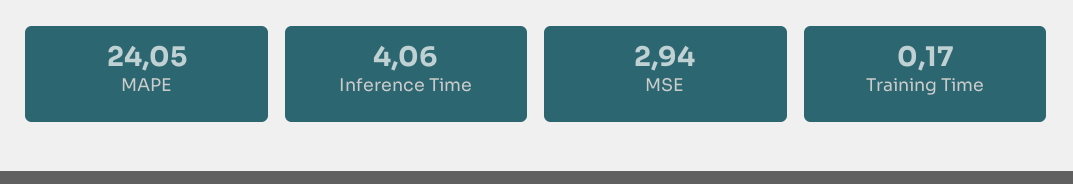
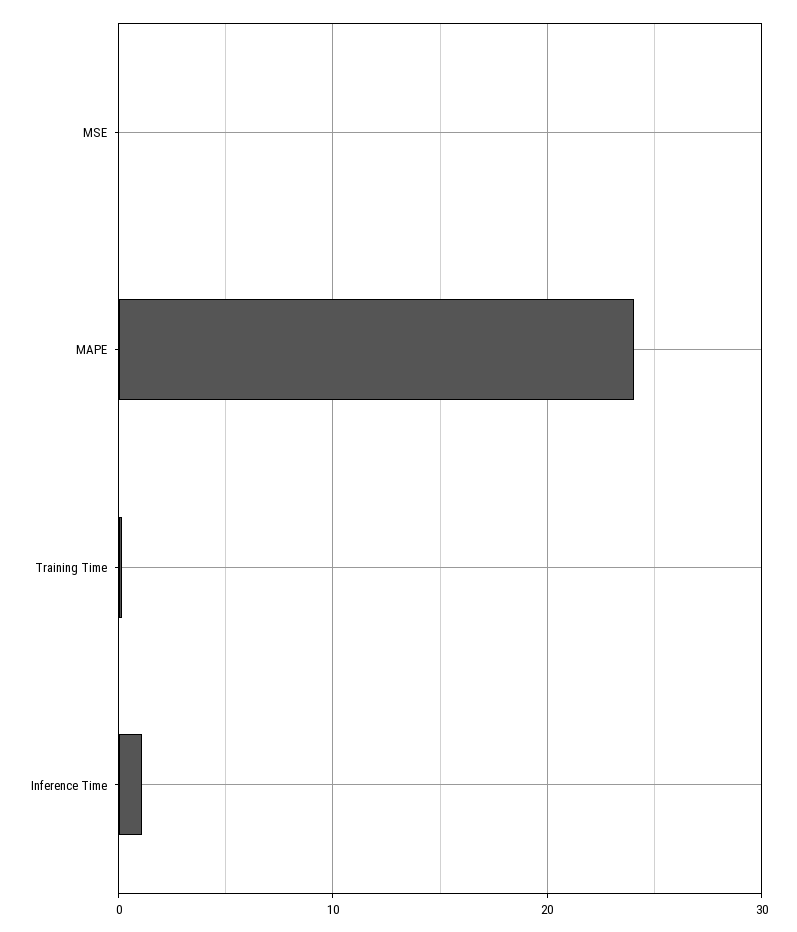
  {
    "MAPE": 24.05,
-   "Inference Time": 4.06,
+   "Inference Time": 1,
-   "MSE": 2.94,
+   "MSE": 0,
    "Training Time": 0.17
  }

